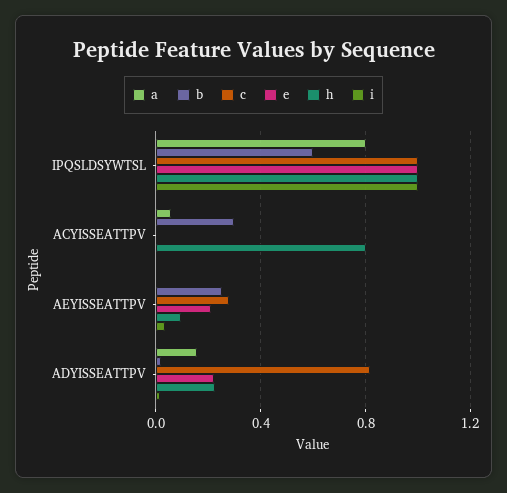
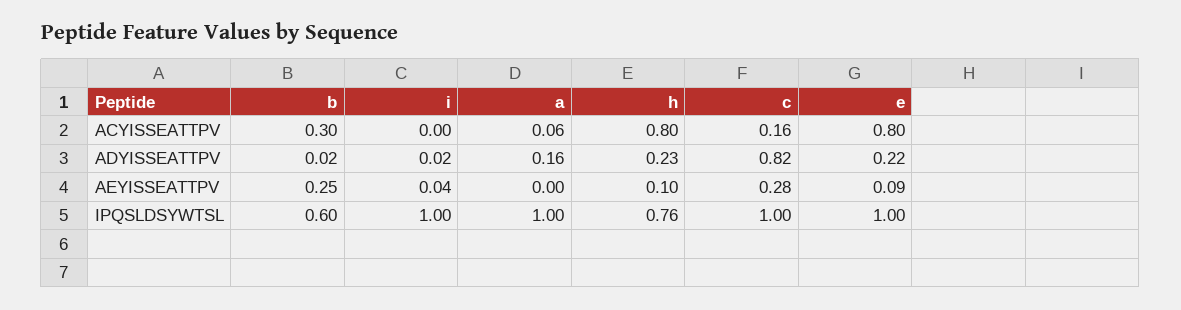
  {
    "a": {
-     "IPQSLDSYWTSL": 0.8,
+     "IPQSLDSYWTSL": 1,
      "ACYISSEATTPV": 0.06,
      "AEYISSEATTPV": 0,
      "ADYISSEATTPV": 0.16
    },
    "b": {
      "IPQSLDSYWTSL": 0.6,
      "ACYISSEATTPV": 0.3,
      "AEYISSEATTPV": 0.25,
      "ADYISSEATTPV": 0.02
    },
    "c": {
      "IPQSLDSYWTSL": 1,
-     "ACYISSEATTPV": 0,
+     "ACYISSEATTPV": 0.16,
      "AEYISSEATTPV": 0.28,
      "ADYISSEATTPV": 0.82
    },
    "e": {
      "IPQSLDSYWTSL": 1,
-     "ACYISSEATTPV": 0,
+     "ACYISSEATTPV": 0.8,
-     "AEYISSEATTPV": 0.2,
+     "AEYISSEATTPV": 0.09,
      "ADYISSEATTPV": 0.22
    },
    "h": {
-     "IPQSLDSYWTSL": 1,
+     "IPQSLDSYWTSL": 0.76,
      "ACYISSEATTPV": 0.8,
      "AEYISSEATTPV": 0.1,
      "ADYISSEATTPV": 0.23
    },
    "i": {
      "IPQSLDSYWTSL": 1,
      "ACYISSEATTPV": 0,
      "AEYISSEATTPV": 0.04,
      "ADYISSEATTPV": 0.02
    }
  }

